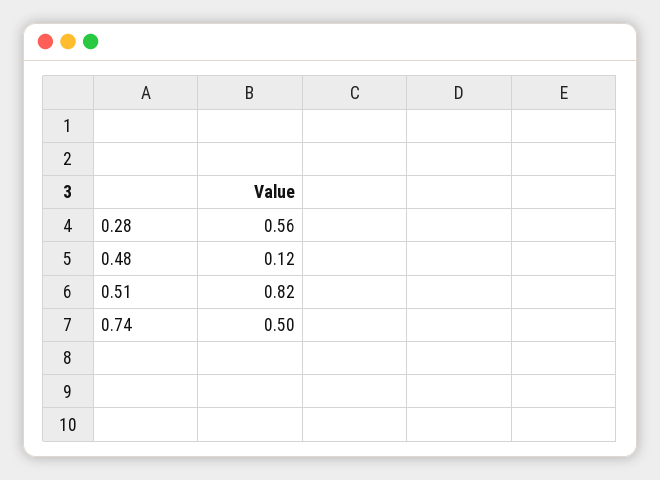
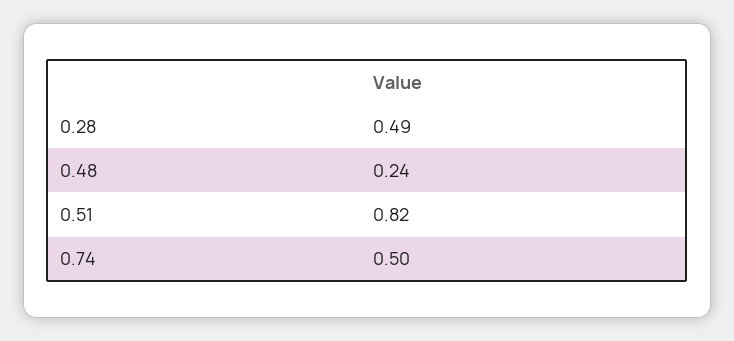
  {
-   "0.28": 0.56,
+   "0.28": 0.49,
-   "0.48": 0.12,
+   "0.48": 0.24,
    "0.51": 0.82,
    "0.74": 0.5
  }

